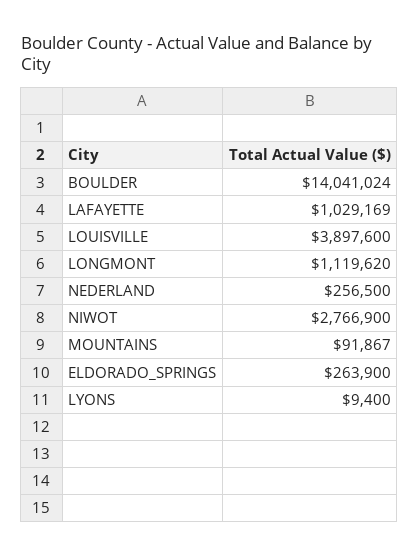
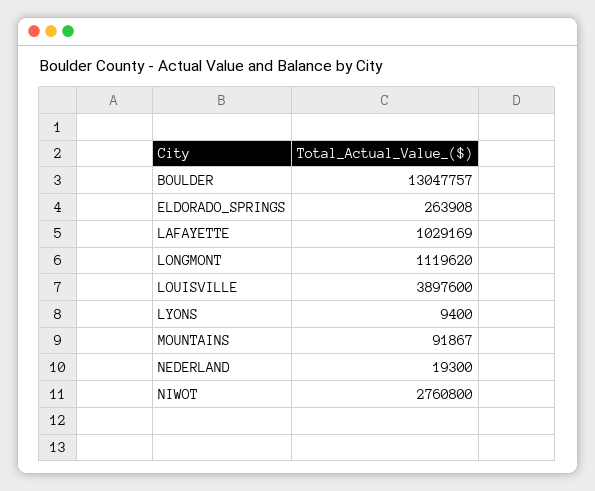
  {
-   "BOULDER": 14041024,
+   "BOULDER": 13047757,
    "LAFAYETTE": 1029169,
    "LOUISVILLE": 3897600,
    "LONGMONT": 1119620,
-   "NEDERLAND": 256500,
+   "NEDERLAND": 19300,
-   "NIWOT": 2766900,
+   "NIWOT": 2760800,
    "MOUNTAINS": 91867,
-   "ELDORADO_SPRINGS": 263900,
+   "ELDORADO_SPRINGS": 263908,
    "LYONS": 9400
  }

